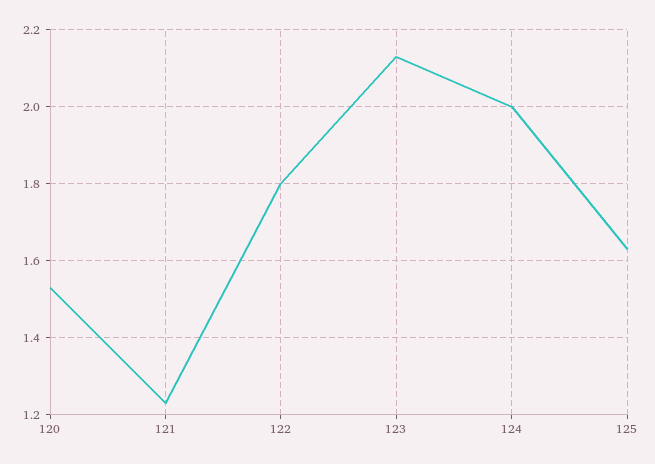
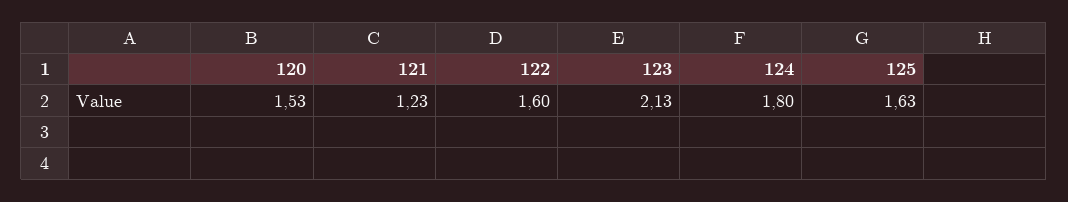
  {
    "120": 1.53,
    "121": 1.23,
-   "122": 1.8,
+   "122": 1.6,
    "123": 2.13,
-   "124": 2,
+   "124": 1.8,
    "125": 1.63
  }

